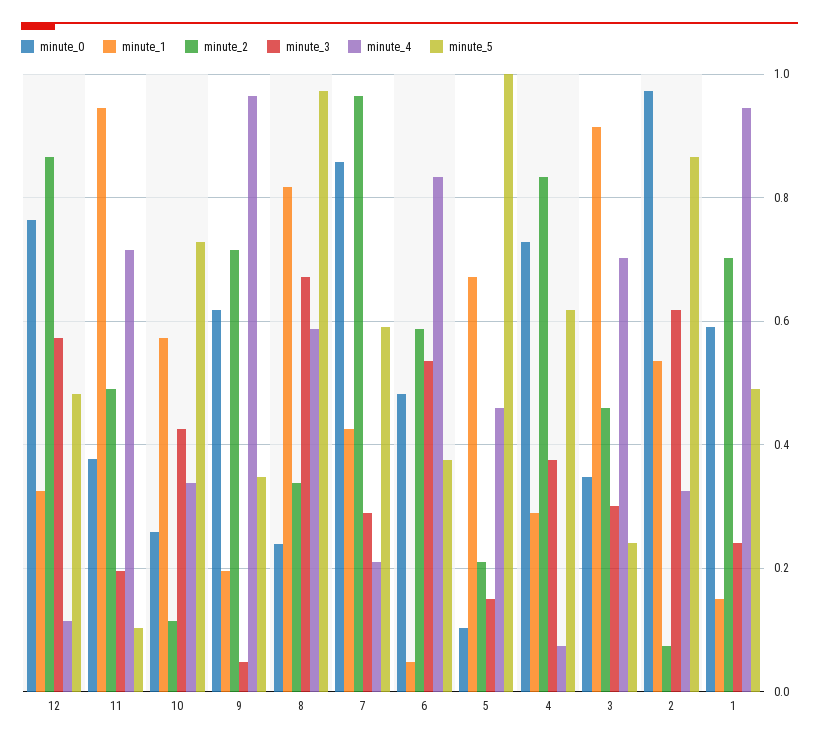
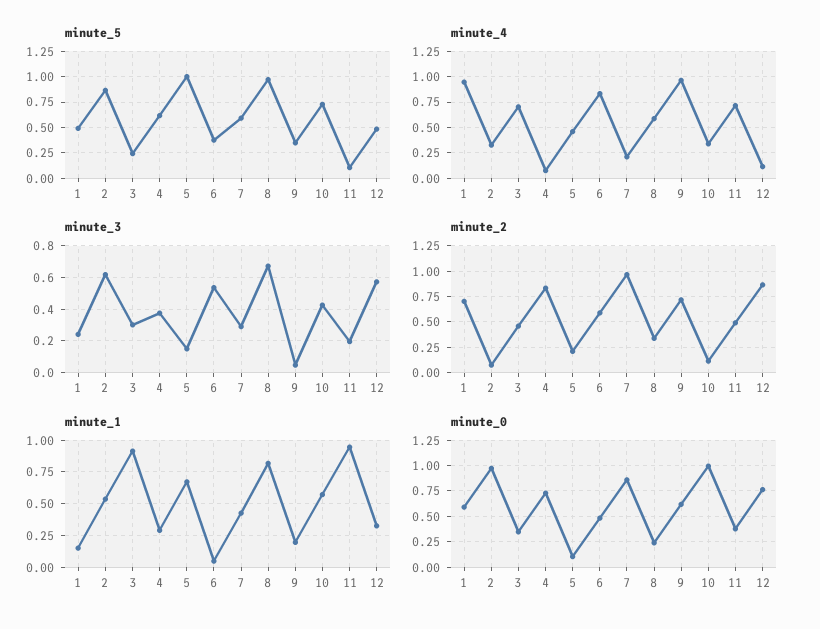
  {
    "minute_0": {
      "12": 0.76,
      "11": 0.38,
-     "10": 0.26,
+     "10": 1,
      "9": 0.62,
      "8": 0.24,
      "7": 0.86,
      "6": 0.48,
      "5": 0.1,
      "4": 0.72,
      "3": 0.34,
      "2": 0.98,
      "1": 0.6
    },
    "minute_1": {
      "12": 0.32,
      "11": 0.94,
      "10": 0.58,
      "9": 0.2,
      "8": 0.82,
      "7": 0.42,
      "6": 0.04,
      "5": 0.68,
      "4": 0.28,
      "3": 0.92,
      "2": 0.54,
      "1": 0.14
    },
    "minute_2": {
      "12": 0.86,
      "11": 0.5,
      "10": 0.12,
      "9": 0.72,
      "8": 0.34,
      "7": 0.96,
      "6": 0.58,
      "5": 0.2,
      "4": 0.84,
      "3": 0.46,
      "2": 0.08,
      "1": 0.7
    },
    "minute_3": {
      "12": 0.58,
      "11": 0.2,
      "10": 0.42,
      "9": 0.04,
      "8": 0.68,
      "7": 0.28,
      "6": 0.54,
      "5": 0.14,
      "4": 0.38,
      "3": 0.3,
      "2": 0.62,
      "1": 0.24
    },
    "minute_4": {
      "12": 0.12,
      "11": 0.72,
      "10": 0.34,
      "9": 0.96,
      "8": 0.58,
      "7": 0.2,
      "6": 0.84,
      "5": 0.46,
      "4": 0.08,
      "3": 0.7,
      "2": 0.32,
      "1": 0.94
    },
    "minute_5": {
      "12": 0.48,
      "11": 0.1,
      "10": 0.72,
      "9": 0.34,
      "8": 0.98,
      "7": 0.6,
      "6": 0.38,
      "5": 1,
      "4": 0.62,
      "3": 0.24,
      "2": 0.86,
      "1": 0.5
    }
  }

